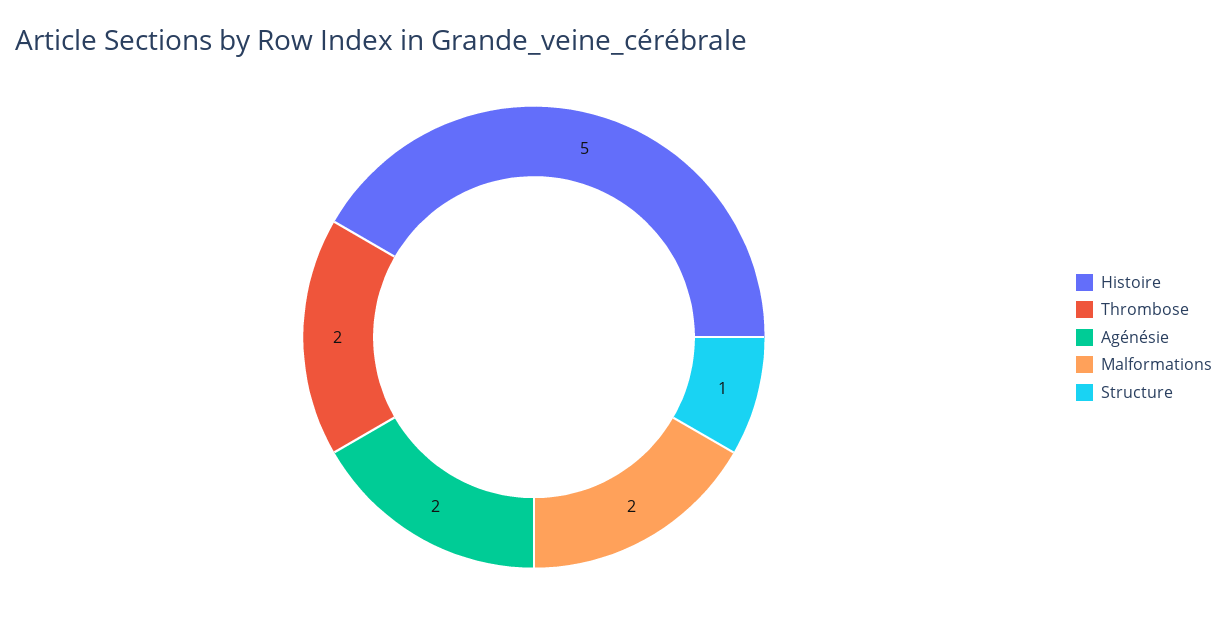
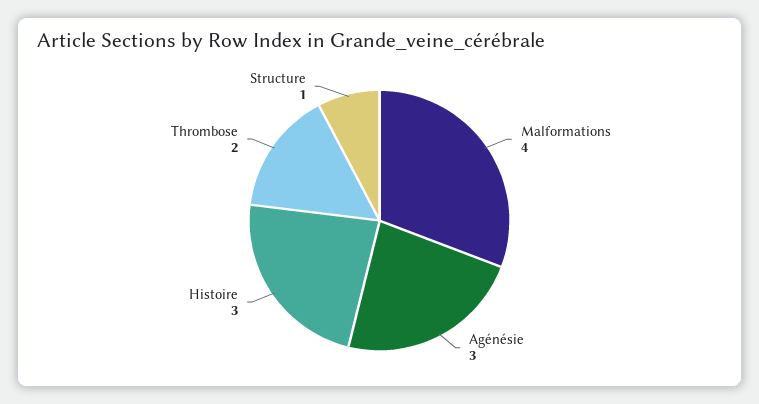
  {
-   "Histoire": 5,
+   "Histoire": 3,
    "Thrombose": 2,
-   "Agénésie": 2,
+   "Agénésie": 3,
-   "Malformations": 2,
+   "Malformations": 4,
    "Structure": 1
  }

